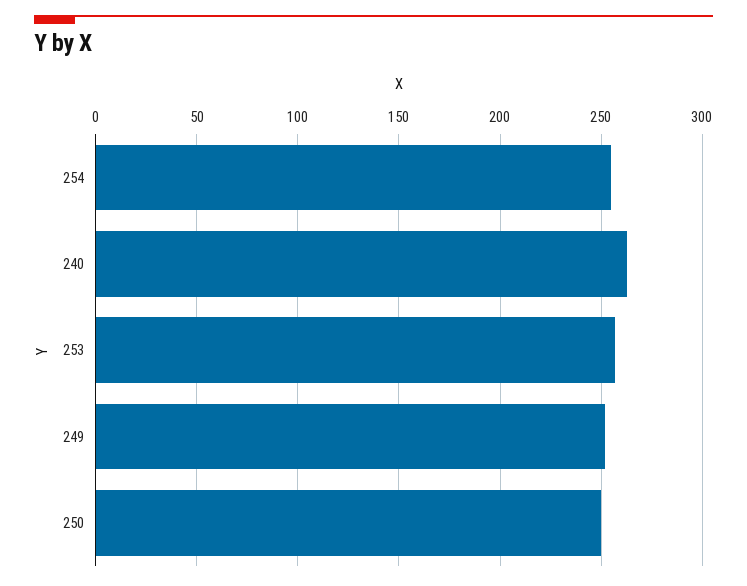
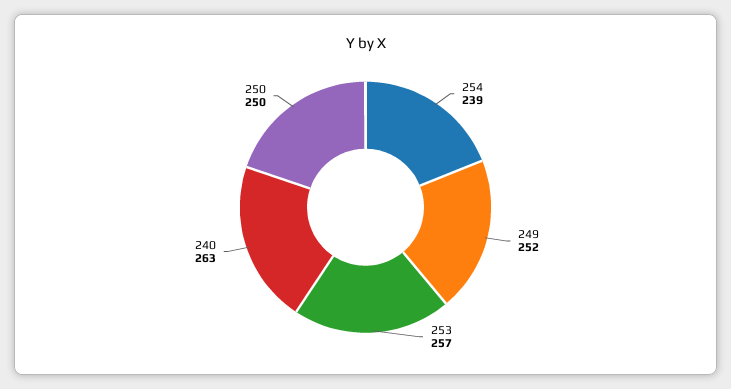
  {
-   "254": 255,
+   "254": 239,
    "240": 263,
    "253": 257,
    "249": 252,
    "250": 250
  }

